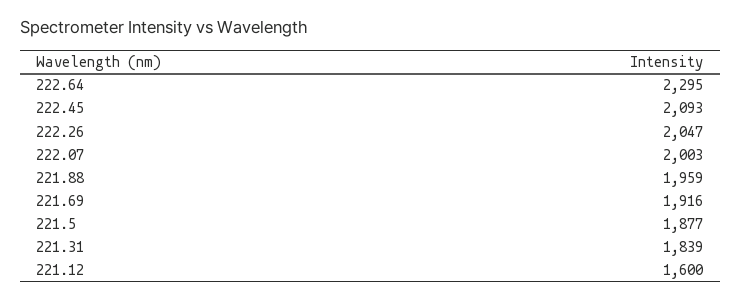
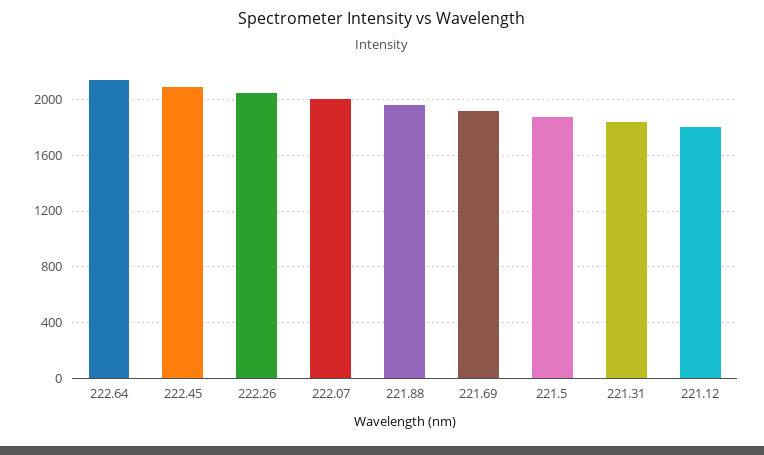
  {
-   "222.64": 2295,
+   "222.64": 2150,
    "222.45": 2093,
    "222.26": 2047,
    "222.07": 2003,
    "221.88": 1959,
    "221.69": 1916,
    "221.5": 1877,
    "221.31": 1839,
-   "221.12": 1600
+   "221.12": 1800
  }

